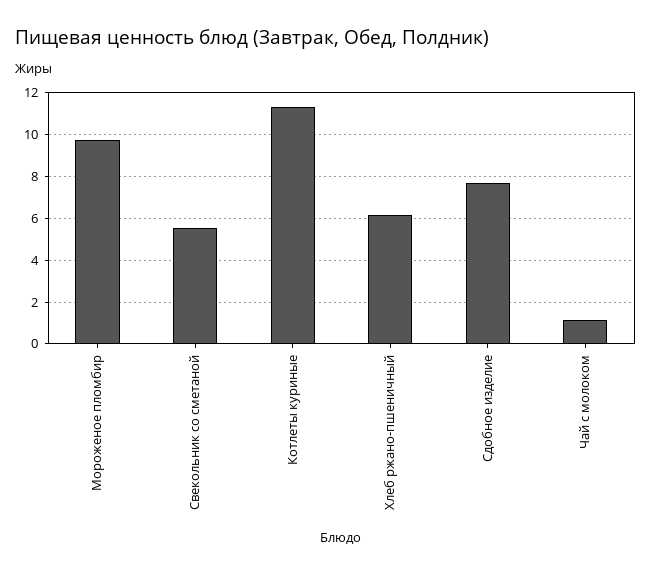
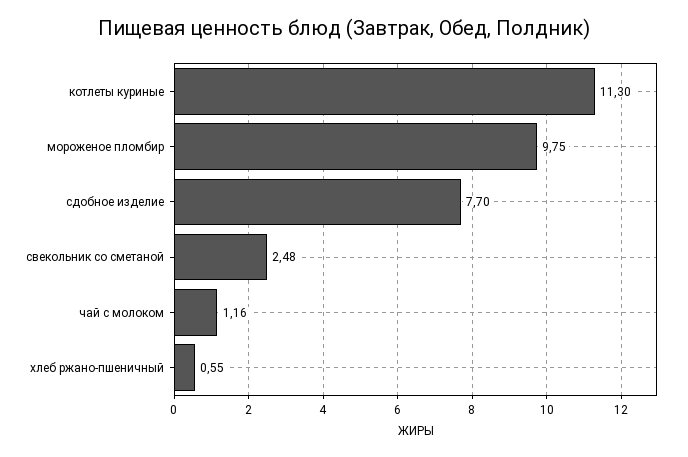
  {
    "Мороженое пломбир": 9.75,
-   "Свекольник со сметаной": 5.5,
+   "Свекольник со сметаной": 2.48,
    "Котлеты куриные": 11.3,
-   "Хлеб ржано-пшеничный": 6,
+   "Хлеб ржано-пшеничный": 0.55,
    "Сдобное изделие": 7.7,
    "Чай с молоком": 1.16
  }

